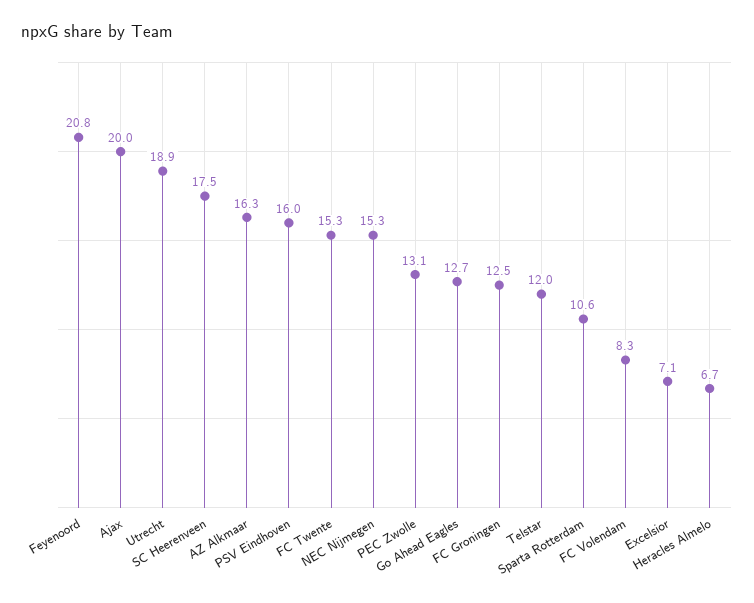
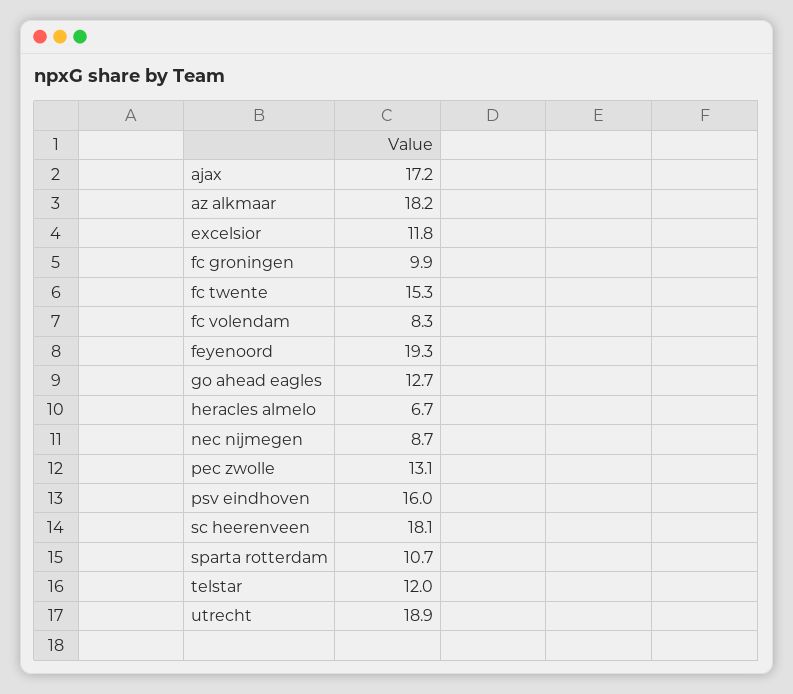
  {
-   "Feyenoord": 20.8,
+   "Feyenoord": 19.3,
-   "Ajax": 20,
+   "Ajax": 17.2,
    "Utrecht": 18.9,
-   "SC Heerenveen": 17.5,
+   "SC Heerenveen": 18.1,
-   "AZ Alkmaar": 16.3,
+   "AZ Alkmaar": 18.2,
    "PSV Eindhoven": 16,
    "FC Twente": 15.3,
-   "NEC Nijmegen": 15.3,
+   "NEC Nijmegen": 8.7,
    "PEC Zwolle": 13.1,
    "Go Ahead Eagles": 12.7,
-   "FC Groningen": 12.5,
+   "FC Groningen": 9.9,
    "Telstar": 12,
-   "Sparta Rotterdam": 10.6,
+   "Sparta Rotterdam": 10.7,
    "FC Volendam": 8.3,
-   "Excelsior": 7.1,
+   "Excelsior": 11.8,
    "Heracles Almelo": 6.7
  }

